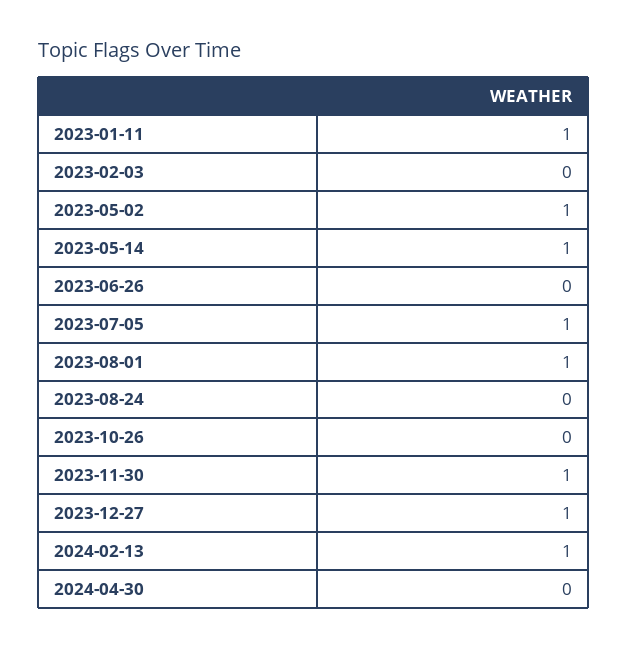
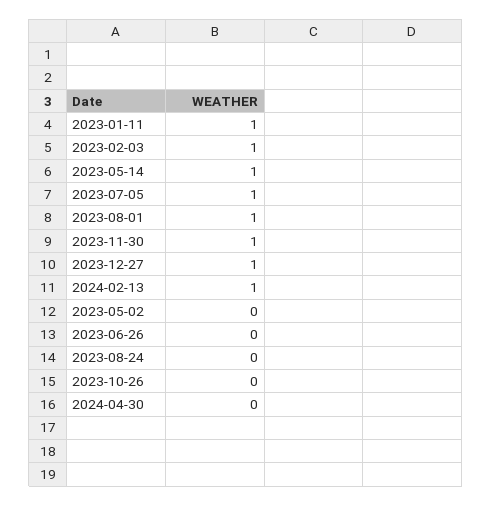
  {
    "2023-01-11": 1,
-   "2023-02-03": 0,
+   "2023-02-03": 1,
-   "2023-05-02": 1,
+   "2023-05-02": 0,
    "2023-05-14": 1,
    "2023-06-26": 0,
    "2023-07-05": 1,
    "2023-08-01": 1,
    "2023-08-24": 0,
    "2023-10-26": 0,
    "2023-11-30": 1,
    "2023-12-27": 1,
    "2024-02-13": 1,
    "2024-04-30": 0
  }

